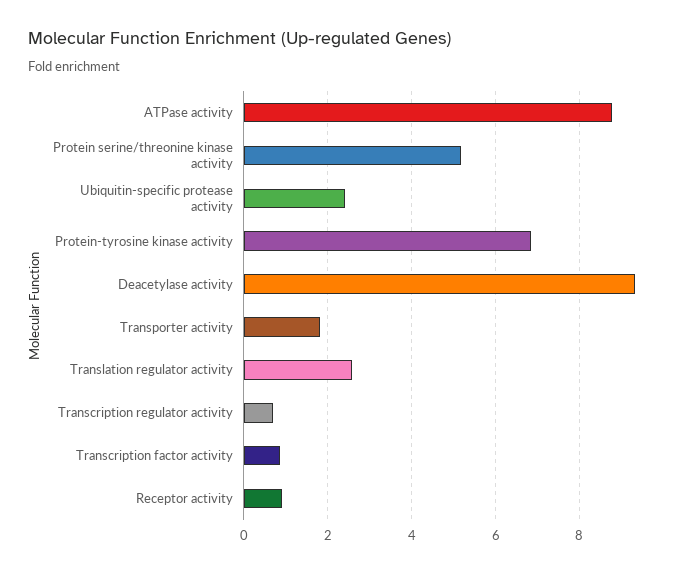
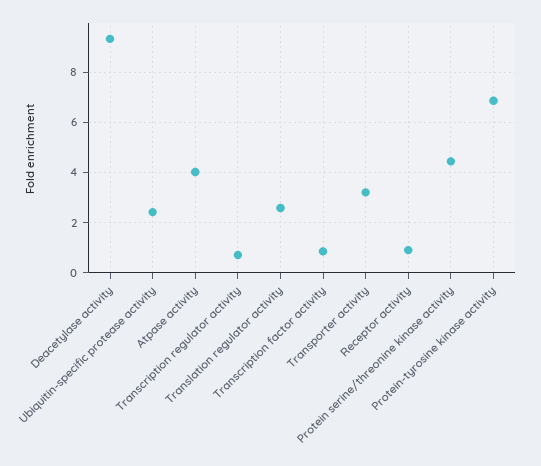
  {
-   "ATPase activity": 8.8,
+   "ATPase activity": 4,
-   "Protein serine/threonine kinase activity": 5.2,
+   "Protein serine/threonine kinase activity": 4.5,
    "Ubiquitin-specific protease activity": 2.4,
    "Protein-tyrosine kinase activity": 6.8,
    "Deacetylase activity": 9.4,
-   "Transporter activity": 1.8,
+   "Transporter activity": 3.25,
    "Translation regulator activity": 2.6,
    "Transcription regulator activity": 0.8,
    "Transcription factor activity": 0.8,
    "Receptor activity": 1
  }

